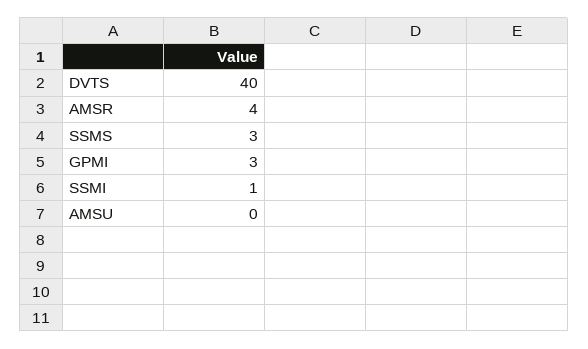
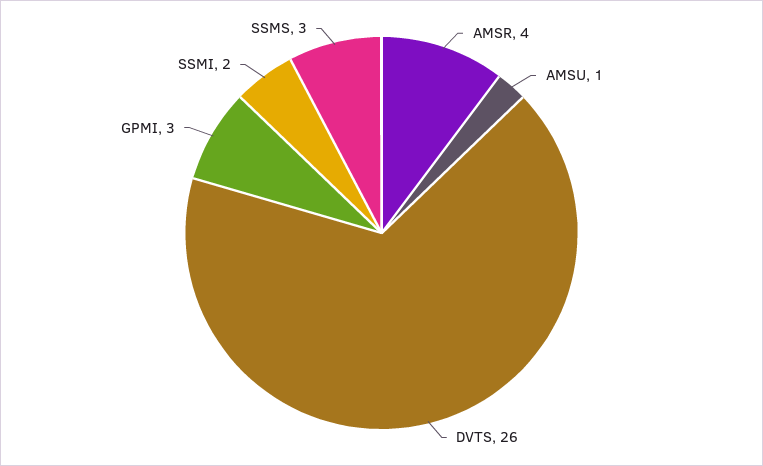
  {
-   "DVTS": 40,
+   "DVTS": 26,
    "AMSR": 4,
    "SSMS": 3,
    "GPMI": 3,
-   "SSMI": 1,
+   "SSMI": 2,
-   "AMSU": 0
+   "AMSU": 1
  }

